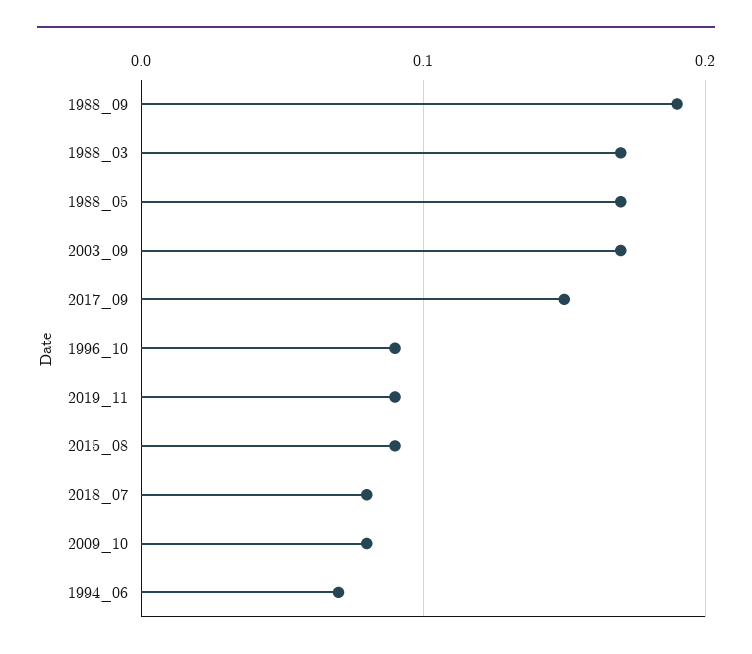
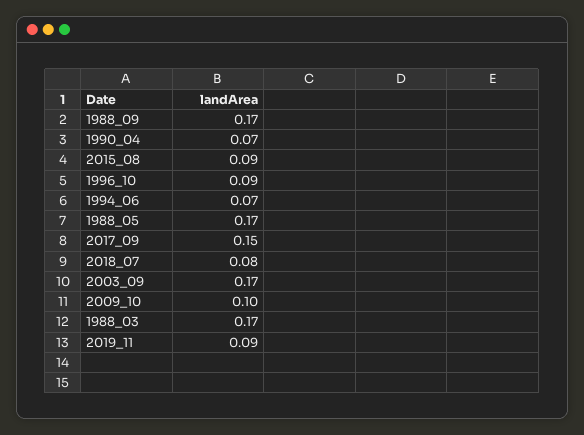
  {
-   "1988_09": 0.19,
+   "1988_09": 0.17,
    "1988_03": 0.17,
    "1988_05": 0.17,
    "2003_09": 0.17,
    "2017_09": 0.15,
    "1996_10": 0.09,
    "2019_11": 0.09,
    "2015_08": 0.09,
    "2018_07": 0.08,
-   "2009_10": 0.08,
+   "2009_10": 0.1,
-   "1994_06": 0.07
+   "1994_06": 0.07,
+   "1990_04": 0.07
  }

